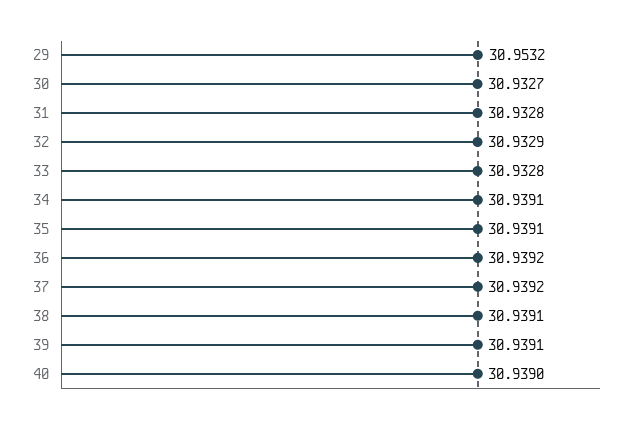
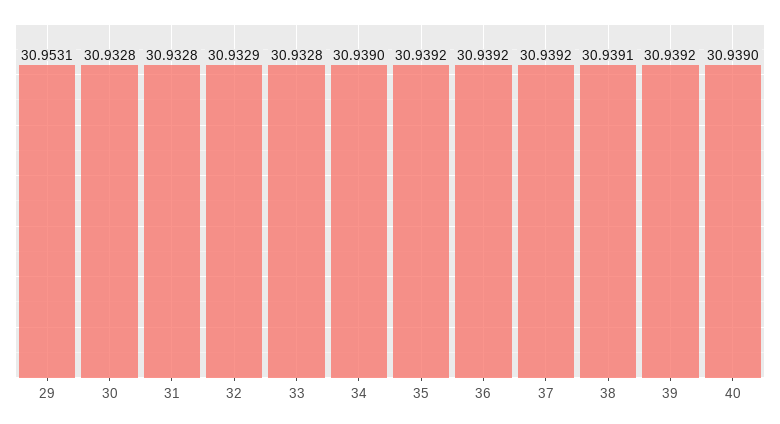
  {
-   "29": 30.9532,
+   "29": 30.9531,
-   "30": 30.9327,
+   "30": 30.9328,
    "31": 30.9328,
    "32": 30.9329,
    "33": 30.9328,
-   "34": 30.9391,
+   "34": 30.939,
-   "35": 30.9391,
+   "35": 30.9392,
    "36": 30.9392,
    "37": 30.9392,
    "38": 30.9391,
-   "39": 30.9391,
+   "39": 30.9392,
    "40": 30.939
  }

